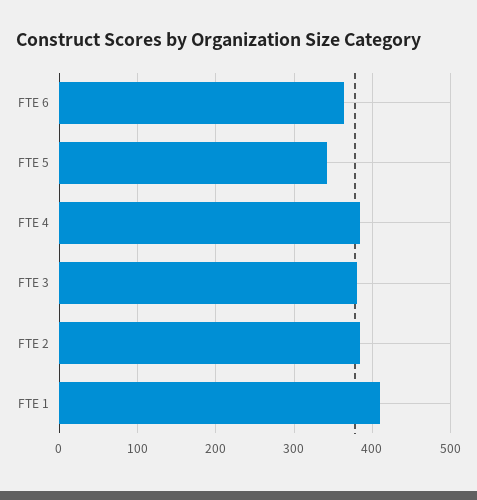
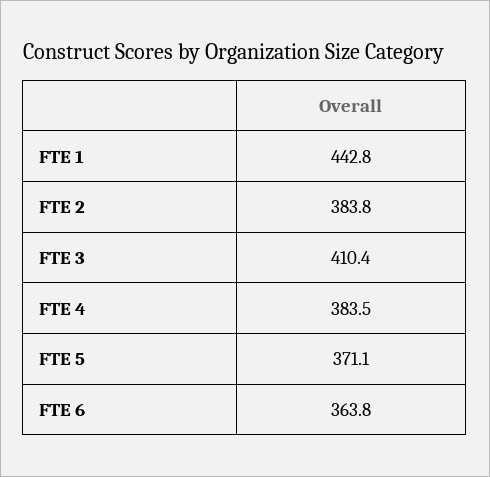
  {
    "FTE 6": 363.8,
-   "FTE 5": 340,
+   "FTE 5": 371.1,
    "FTE 4": 383.5,
-   "FTE 3": 380,
+   "FTE 3": 410.4,
    "FTE 2": 383.8,
-   "FTE 1": 410
+   "FTE 1": 442.8
  }

